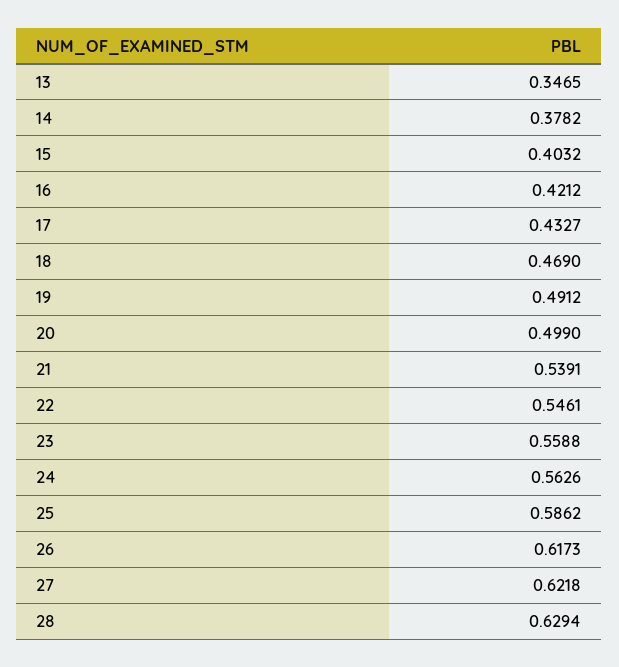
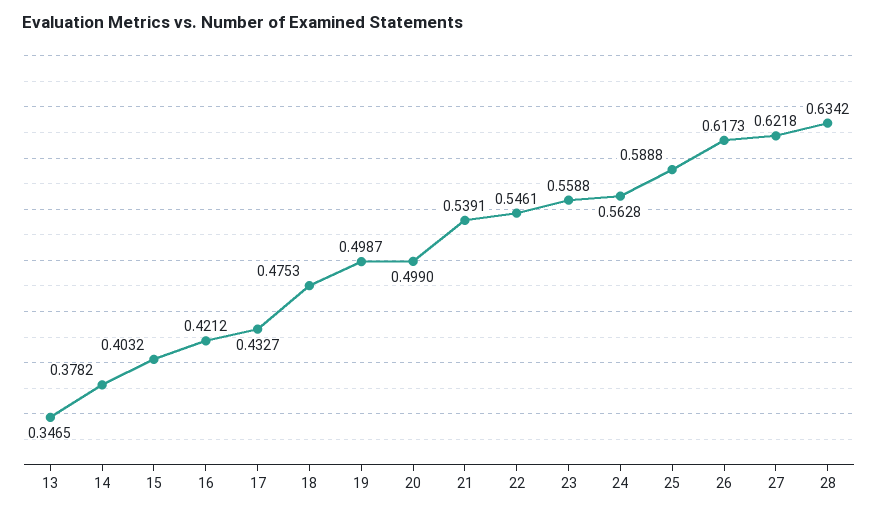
  {
    "13": 0.3465,
    "14": 0.3782,
    "15": 0.4032,
    "16": 0.4212,
    "17": 0.4327,
-   "18": 0.469,
+   "18": 0.4753,
-   "19": 0.4912,
+   "19": 0.4987,
    "20": 0.499,
    "21": 0.5391,
    "22": 0.5461,
    "23": 0.5588,
-   "24": 0.5626,
+   "24": 0.5628,
-   "25": 0.5862,
+   "25": 0.5888,
    "26": 0.6173,
    "27": 0.6218,
-   "28": 0.6294
+   "28": 0.6342
  }

